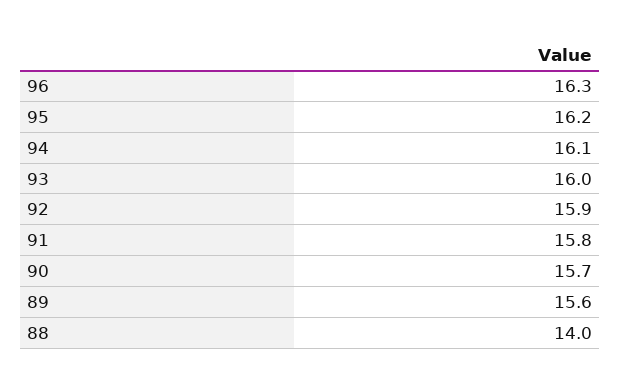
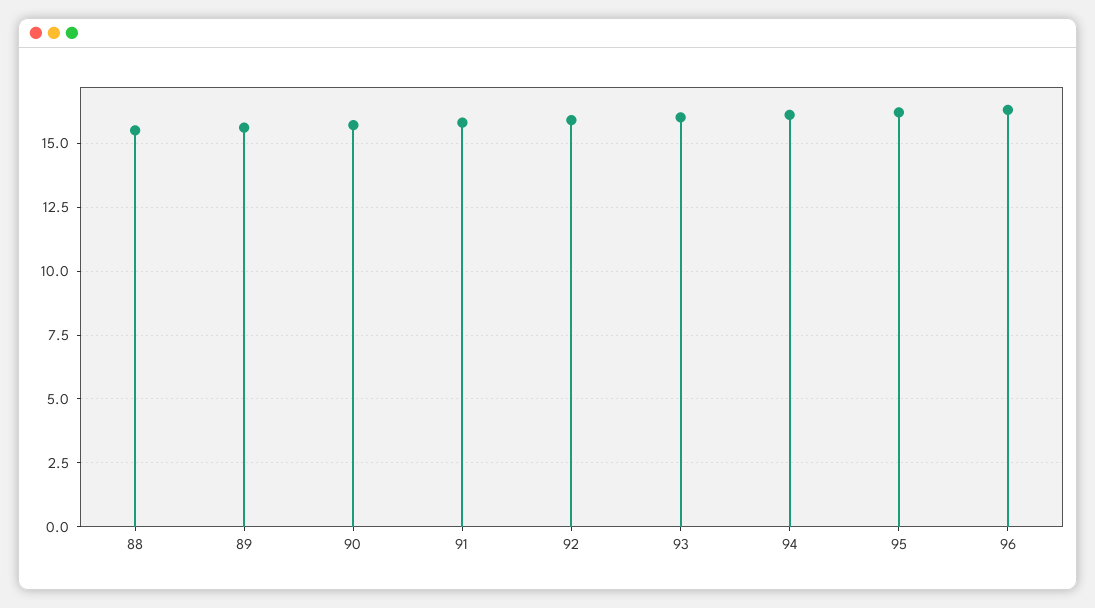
  {
    "96": 16.3,
    "95": 16.2,
    "94": 16.1,
    "93": 16,
    "92": 15.9,
    "91": 15.8,
    "90": 15.7,
    "89": 15.6,
-   "88": 14
+   "88": 15.5
  }

